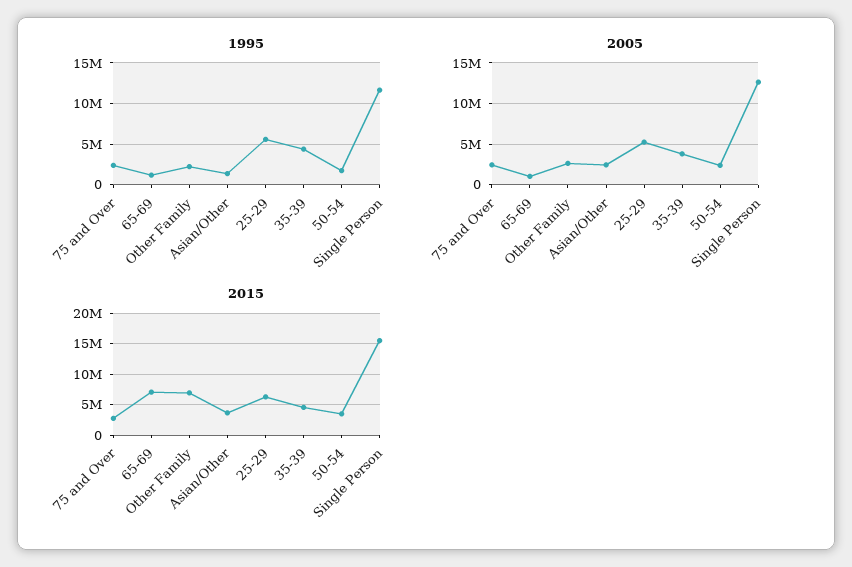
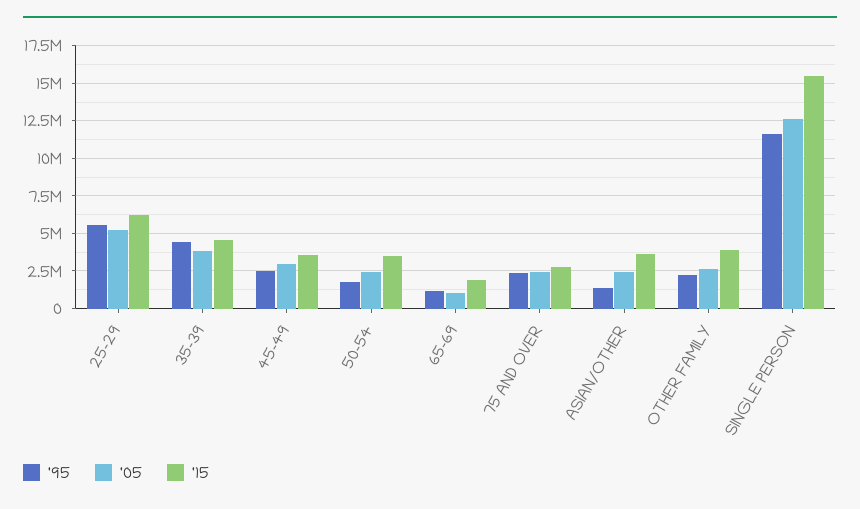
  {
    "1995": {
      "75 and Over": 2500000,
      "65-69": 1000000,
      "Other Family": 2000000,
      "Asian/Other": 1500000,
      "25-29": 5500000,
      "35-39": 4500000,
      "50-54": 1500000,
-     "Single Person": 11500000
+     "Single Person": 11500000,
+     "45-49": 2500000
    },
    "2005": {
      "75 and Over": 2500000,
      "65-69": 1000000,
      "Other Family": 2500000,
      "Asian/Other": 2500000,
      "25-29": 5500000,
      "35-39": 4000000,
      "50-54": 2500000,
-     "Single Person": 12500000
+     "Single Person": 12500000,
+     "45-49": 3000000
    },
    "2015": {
      "75 and Over": 3000000,
-     "65-69": 7000000,
+     "65-69": 2000000,
-     "Other Family": 7000000,
+     "Other Family": 4000000,
      "Asian/Other": 3500000,
      "25-29": 6500000,
      "35-39": 4500000,
      "50-54": 3500000,
-     "Single Person": 15500000
+     "Single Person": 15500000,
+     "45-49": 3500000
    }
  }

